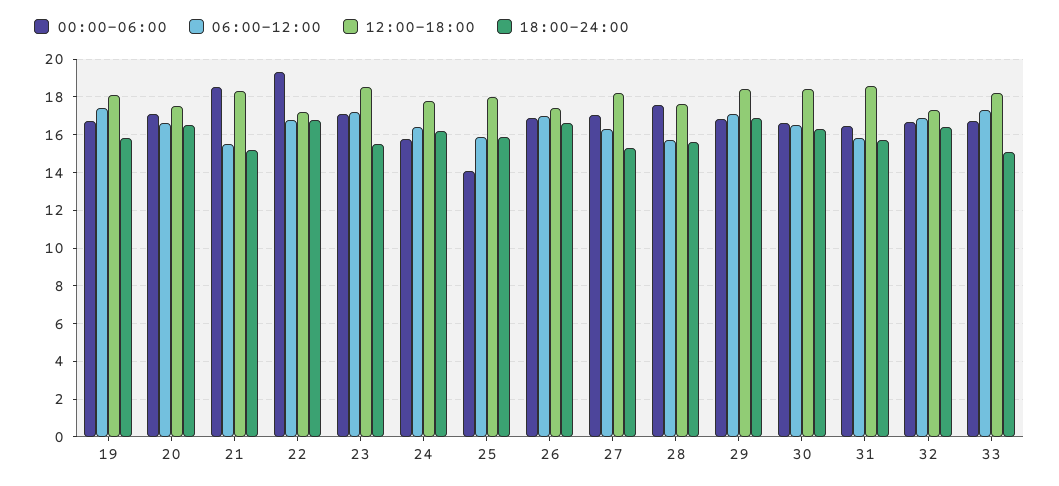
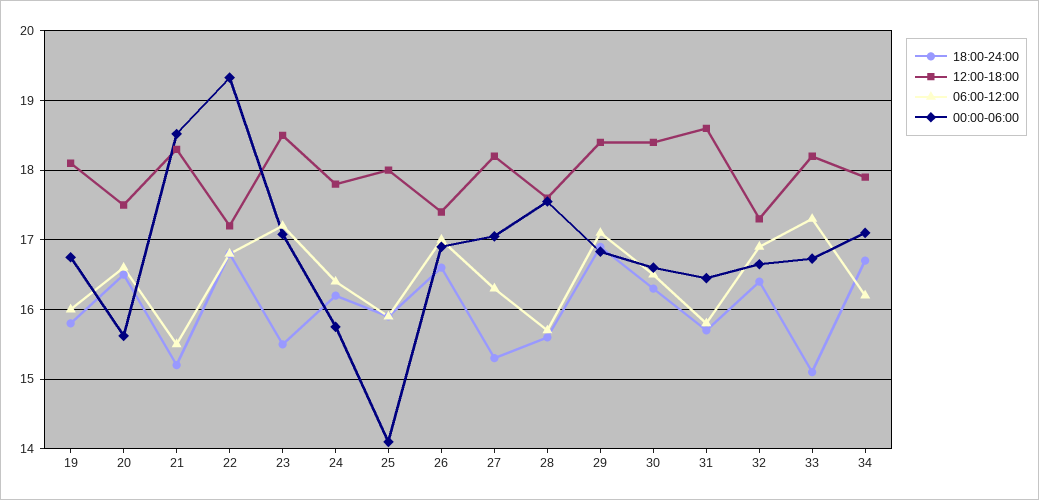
  {
    "00:00-06:00": {
      "19": 16.8,
-     "20": 17,
+     "20": 15.6,
      "21": 18.5,
      "22": 19.3,
      "23": 17.1,
      "24": 15.8,
      "25": 14.1,
      "26": 16.9,
      "27": 17.1,
      "28": 17.6,
      "29": 16.8,
      "30": 16.6,
      "31": 16.5,
      "32": 16.7,
-     "33": 16.7
+     "33": 16.7,
+     "34": 17.1
    },
    "06:00-12:00": {
-     "19": 17.5,
+     "19": 16,
      "20": 16.6,
      "21": 15.5,
      "22": 16.8,
      "23": 17.2,
      "24": 16.4,
      "25": 15.9,
      "26": 17,
      "27": 16.3,
      "28": 15.7,
      "29": 17.1,
      "30": 16.5,
      "31": 15.8,
      "32": 16.9,
-     "33": 17.3
+     "33": 17.3,
+     "34": 16.2
    },
    "12:00-18:00": {
      "19": 18.1,
      "20": 17.5,
      "21": 18.3,
      "22": 17.2,
      "23": 18.5,
      "24": 17.8,
      "25": 18,
      "26": 17.4,
      "27": 18.2,
      "28": 17.6,
      "29": 18.4,
      "30": 18.4,
      "31": 18.6,
      "32": 17.3,
-     "33": 18.2
+     "33": 18.2,
+     "34": 17.9
    },
    "18:00-24:00": {
      "19": 15.8,
      "20": 16.5,
      "21": 15.2,
      "22": 16.8,
      "23": 15.5,
      "24": 16.2,
      "25": 15.9,
      "26": 16.6,
      "27": 15.3,
      "28": 15.6,
      "29": 16.9,
      "30": 16.3,
      "31": 15.7,
      "32": 16.4,
-     "33": 15.1
+     "33": 15.1,
+     "34": 16.7
    }
  }

